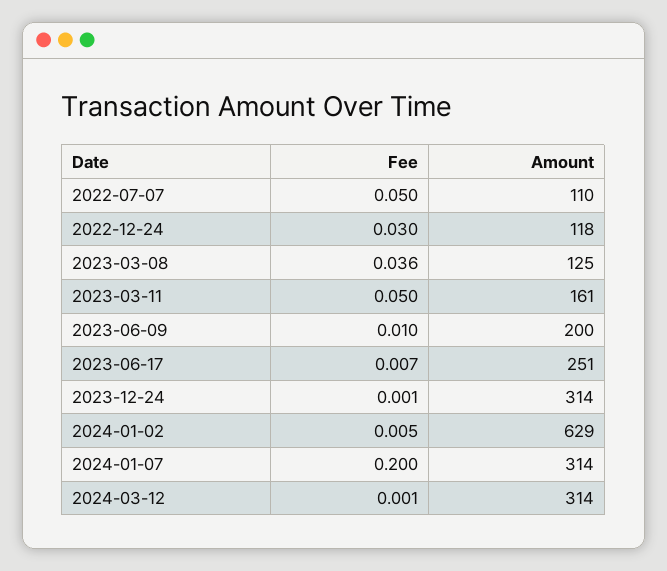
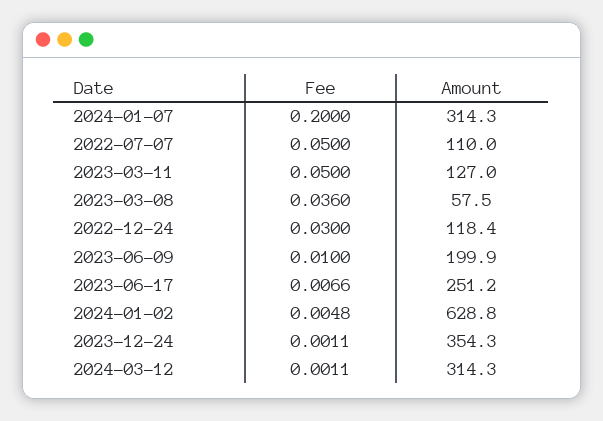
  {
    "Fee": {
      "2022-07-07": 0.05,
      "2022-12-24": 0.03,
      "2023-03-08": 0.036,
      "2023-03-11": 0.05,
      "2023-06-09": 0.01,
      "2023-06-17": 0.0066,
      "2023-12-24": 0.0011,
      "2024-01-02": 0.0048,
      "2024-01-07": 0.2,
      "2024-03-12": 0.0011
    },
    "Amount": {
      "2022-07-07": 110,
      "2022-12-24": 118.4,
-     "2023-03-08": 125,
+     "2023-03-08": 57.5,
-     "2023-03-11": 161,
+     "2023-03-11": 127,
      "2023-06-09": 199.9,
      "2023-06-17": 251.2,
-     "2023-12-24": 314,
+     "2023-12-24": 354.3,
      "2024-01-02": 628.8,
      "2024-01-07": 314.3,
      "2024-03-12": 314.3
    }
  }

